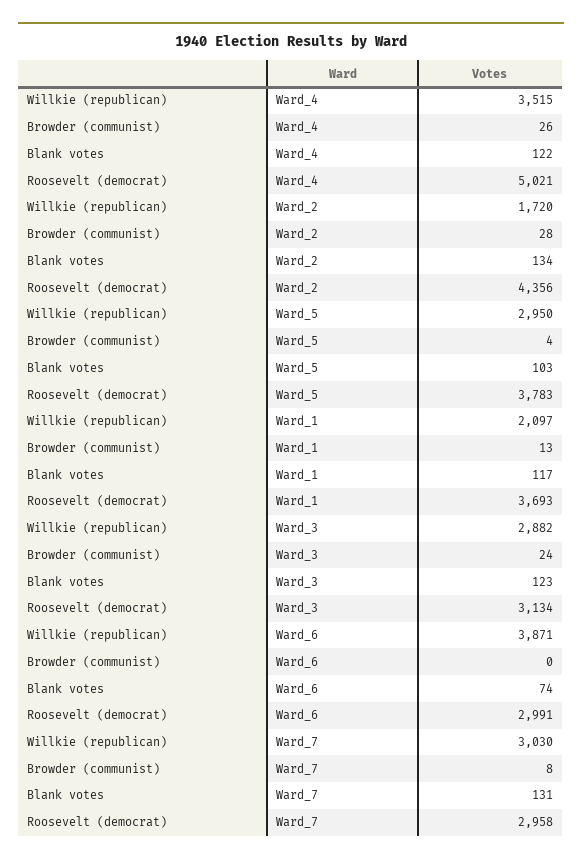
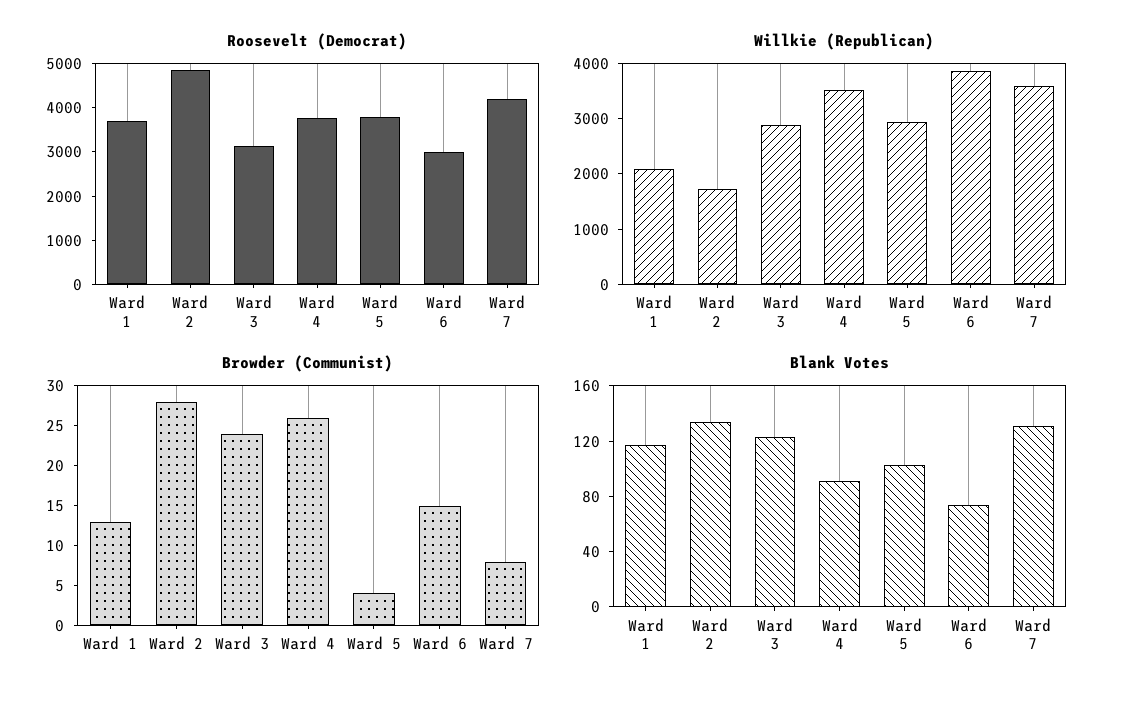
  {
    "Willkie (republican)": {
      "Ward_4": 3515,
      "Ward_2": 1720,
      "Ward_5": 2950,
      "Ward_1": 2097,
      "Ward_3": 2882,
      "Ward_6": 3871,
-     "Ward_7": 3030
+     "Ward_7": 3600
    },
    "Browder (communist)": {
      "Ward_4": 26,
      "Ward_2": 28,
      "Ward_5": 4,
      "Ward_1": 13,
      "Ward_3": 24,
-     "Ward_6": 0,
+     "Ward_6": 15,
      "Ward_7": 8
    },
    "Blank votes": {
-     "Ward_4": 122,
+     "Ward_4": 90,
      "Ward_2": 134,
      "Ward_5": 103,
      "Ward_1": 117,
      "Ward_3": 123,
      "Ward_6": 74,
      "Ward_7": 131
    },
    "Roosevelt (democrat)": {
-     "Ward_4": 5021,
+     "Ward_4": 3800,
-     "Ward_2": 4356,
+     "Ward_2": 4800,
      "Ward_5": 3783,
      "Ward_1": 3693,
      "Ward_3": 3134,
      "Ward_6": 2991,
-     "Ward_7": 2958
+     "Ward_7": 4200
    }
  }

